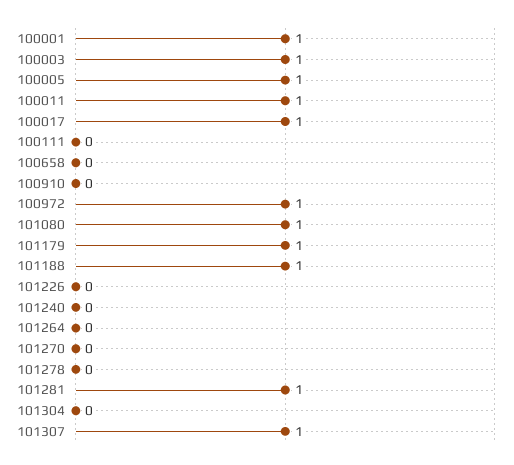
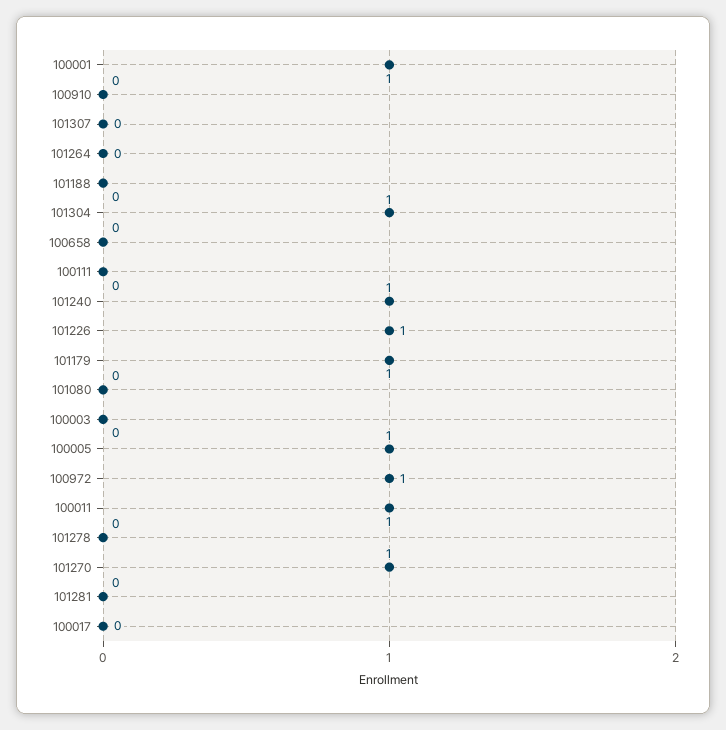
  {
    "100001": 1,
-   "100003": 1,
+   "100003": 0,
    "100005": 1,
    "100011": 1,
-   "100017": 1,
+   "100017": 0,
    "100111": 0,
    "100658": 0,
    "100910": 0,
    "100972": 1,
-   "101080": 1,
+   "101080": 0,
    "101179": 1,
-   "101188": 1,
+   "101188": 0,
-   "101226": 0,
+   "101226": 1,
-   "101240": 0,
+   "101240": 1,
    "101264": 0,
-   "101270": 0,
+   "101270": 1,
    "101278": 0,
-   "101281": 1,
+   "101281": 0,
-   "101304": 0,
+   "101304": 1,
-   "101307": 1
+   "101307": 0
  }

